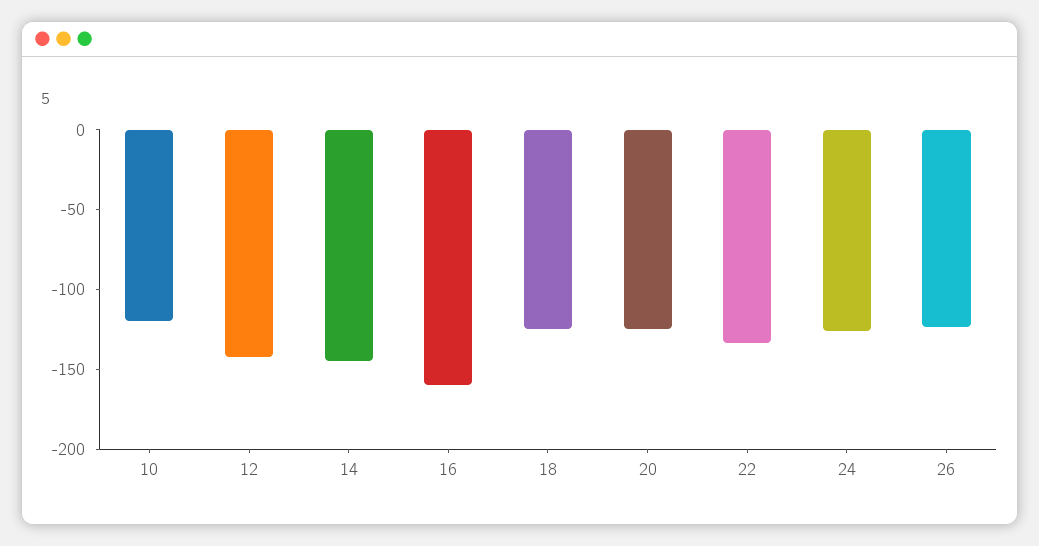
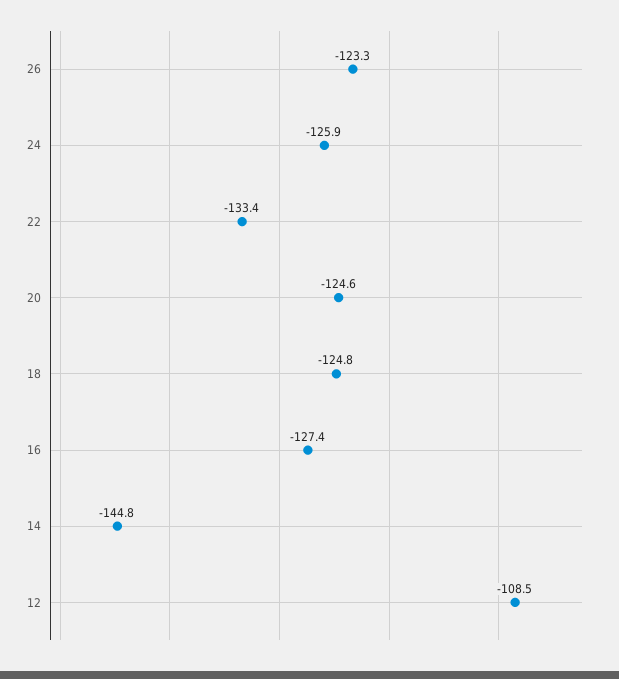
  {
-   "10": -120,
-   "12": -140,
+   "12": -108.5,
    "14": -144.8,
-   "16": -160,
+   "16": -127.4,
    "18": -124.8,
    "20": -124.6,
    "22": -133.4,
    "24": -125.9,
    "26": -123.3
  }

